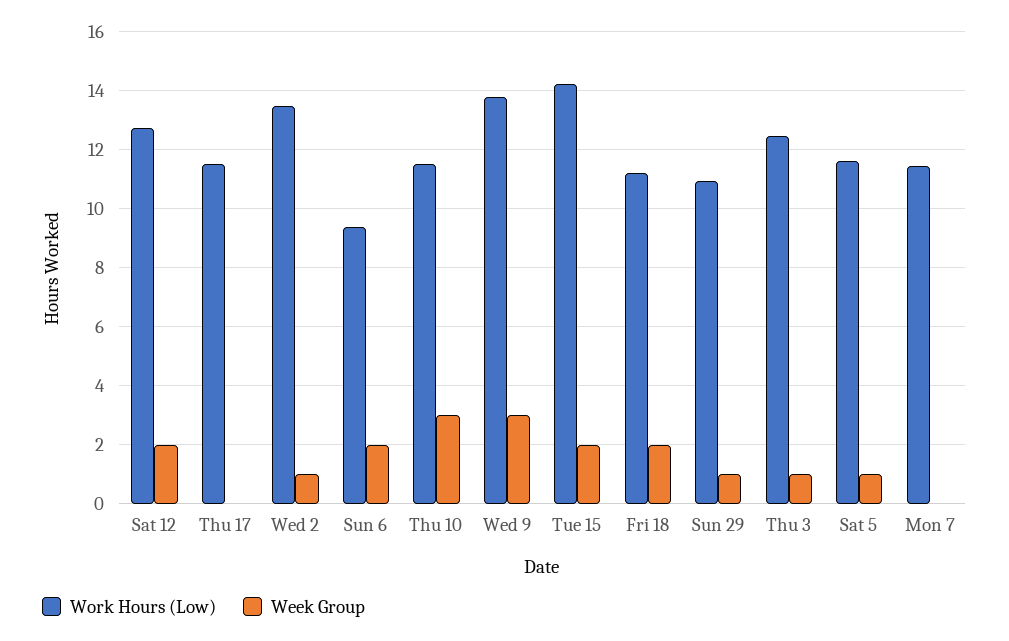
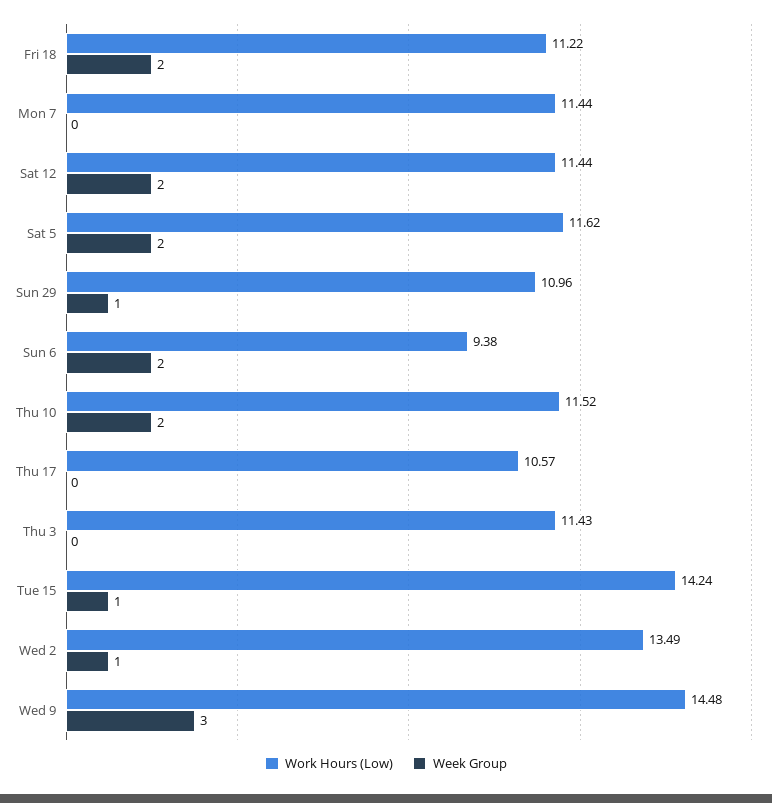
  {
    "Work Hours (Low)": {
-     "Sat 12": 12.75,
+     "Sat 12": 11.44,
-     "Thu 17": 11.5,
+     "Thu 17": 10.57,
      "Wed 2": 13.49,
      "Sun 6": 9.38,
      "Thu 10": 11.52,
-     "Wed 9": 13.75,
+     "Wed 9": 14.48,
      "Tue 15": 14.24,
      "Fri 18": 11.22,
      "Sun 29": 10.96,
-     "Thu 3": 12.5,
+     "Thu 3": 11.43,
      "Sat 5": 11.62,
      "Mon 7": 11.44
    },
    "Week Group": {
      "Sat 12": 2,
      "Thu 17": 0,
      "Wed 2": 1,
      "Sun 6": 2,
-     "Thu 10": 3,
+     "Thu 10": 2,
      "Wed 9": 3,
-     "Tue 15": 2,
+     "Tue 15": 1,
      "Fri 18": 2,
      "Sun 29": 1,
-     "Thu 3": 1,
+     "Thu 3": 0,
-     "Sat 5": 1,
+     "Sat 5": 2,
      "Mon 7": 0
    }
  }

